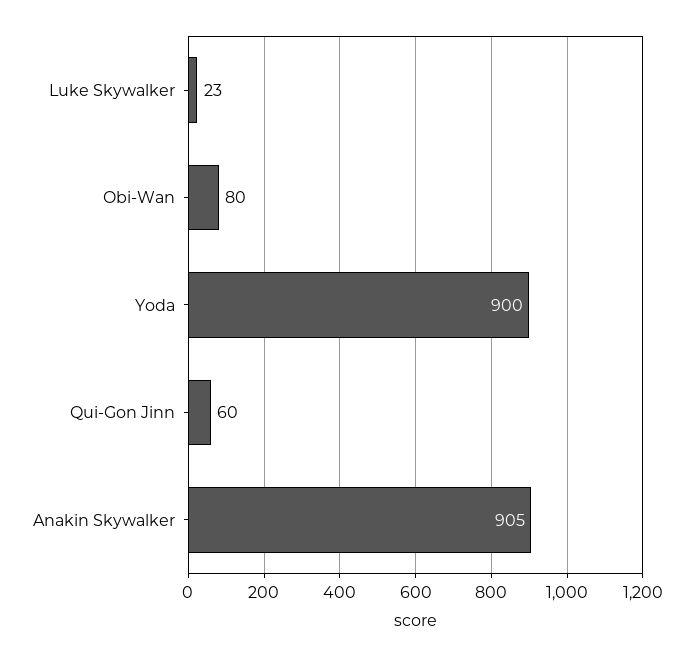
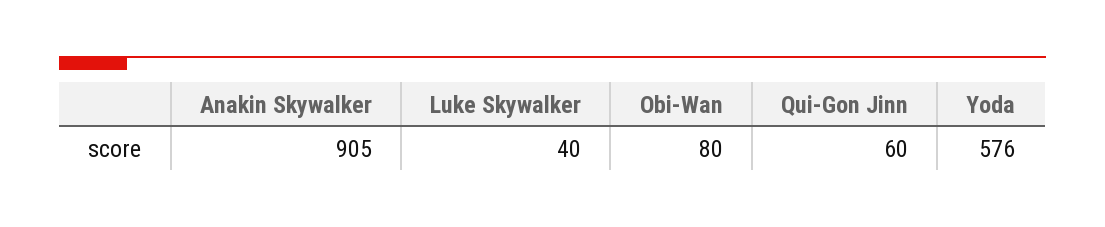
  {
-   "Luke Skywalker": 23,
+   "Luke Skywalker": 40,
    "Obi-Wan": 80,
-   "Yoda": 900,
+   "Yoda": 576,
    "Qui-Gon Jinn": 60,
    "Anakin Skywalker": 905
  }

